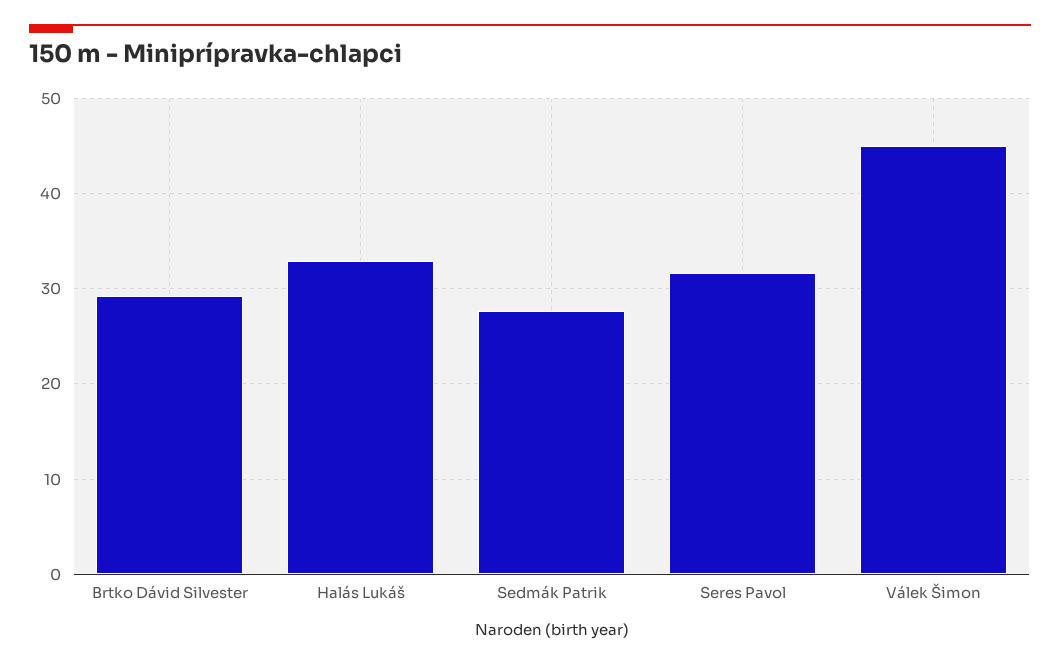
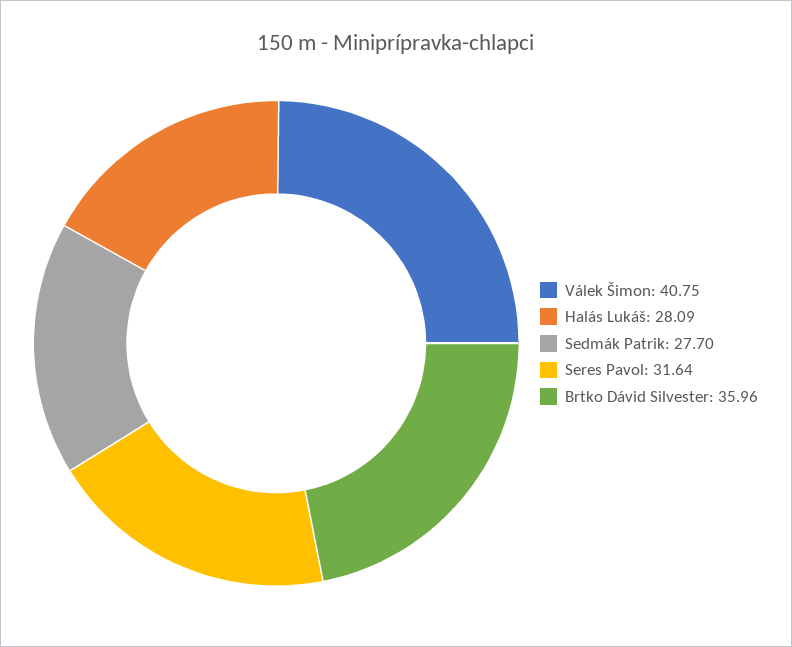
  {
-   "Brtko Dávid Silvester": 29,
+   "Brtko Dávid Silvester": 35.96,
-   "Halás Lukáš": 33,
+   "Halás Lukáš": 28.09,
    "Sedmák Patrik": 27.7,
    "Seres Pavol": 31.64,
-   "Válek Šimon": 45
+   "Válek Šimon": 40.75
  }

